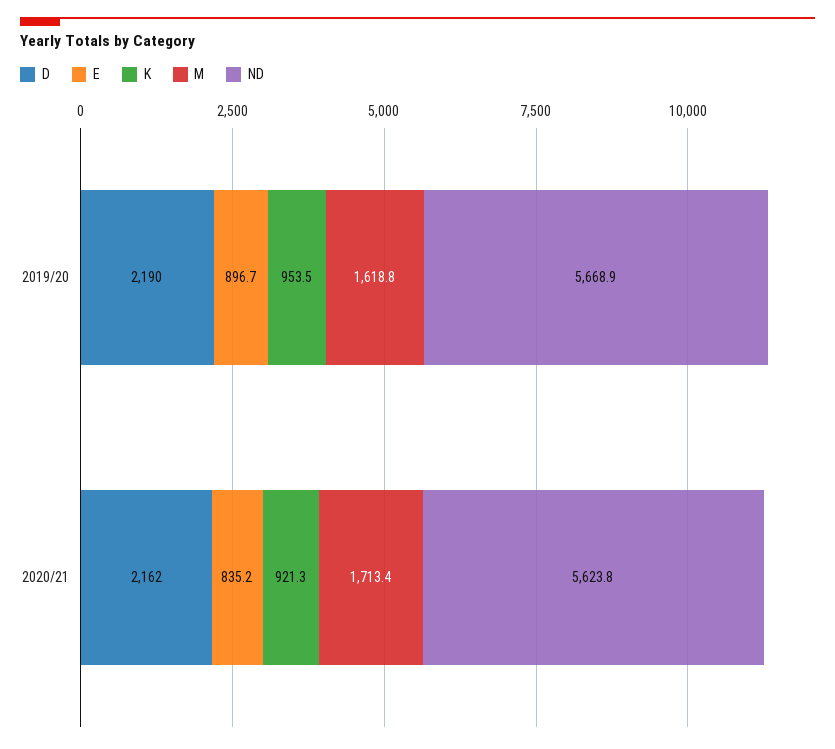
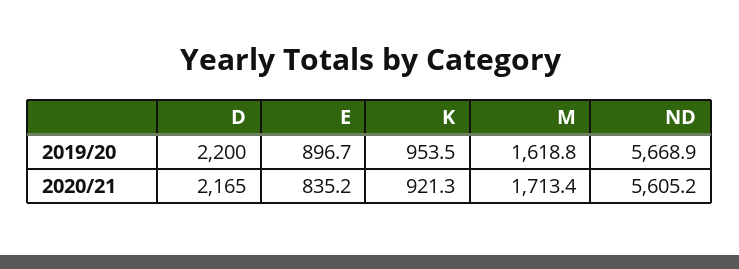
  {
    "D": {
-     "2019/20": 2190,
+     "2019/20": 2200,
-     "2020/21": 2162
+     "2020/21": 2165
    },
    "E": {
      "2019/20": 896.7,
      "2020/21": 835.2
    },
    "K": {
      "2019/20": 953.5,
      "2020/21": 921.3
    },
    "M": {
      "2019/20": 1618.8,
      "2020/21": 1713.4
    },
    "ND": {
      "2019/20": 5668.9,
-     "2020/21": 5623.8
+     "2020/21": 5605.2
    }
  }

